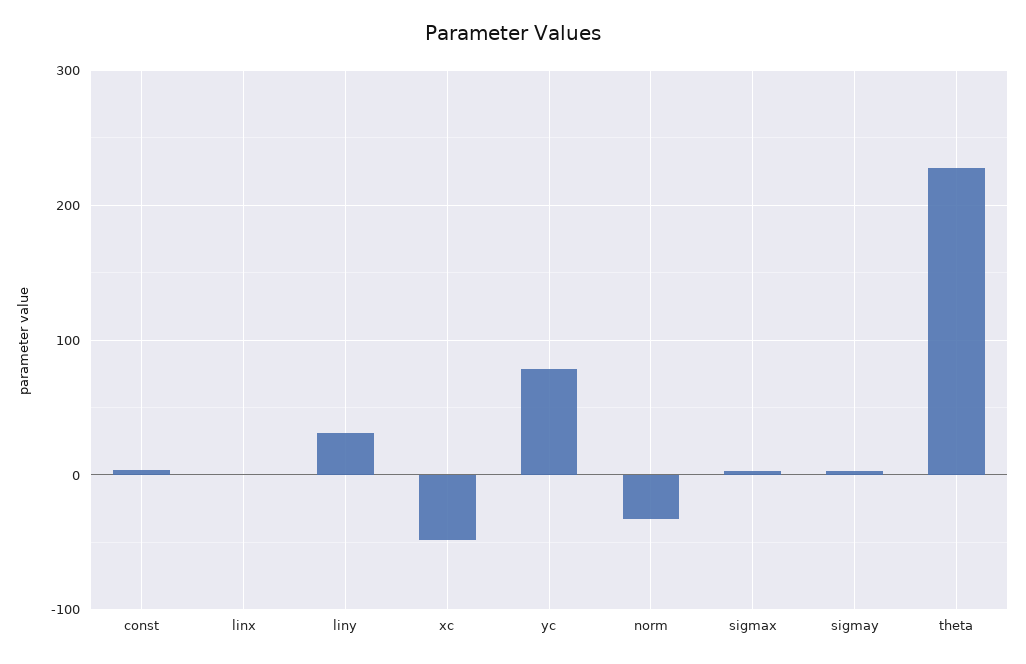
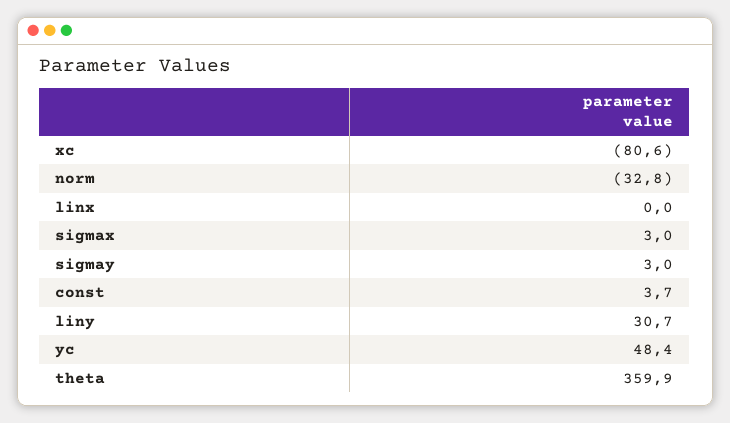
  {
    "const": 3.7,
    "linx": 0,
    "liny": 30.7,
-   "xc": -50,
+   "xc": -80.6,
-   "yc": 80,
+   "yc": 48.4,
    "norm": -32.8,
    "sigmax": 3,
    "sigmay": 3,
-   "theta": 230
+   "theta": 359.9
  }

